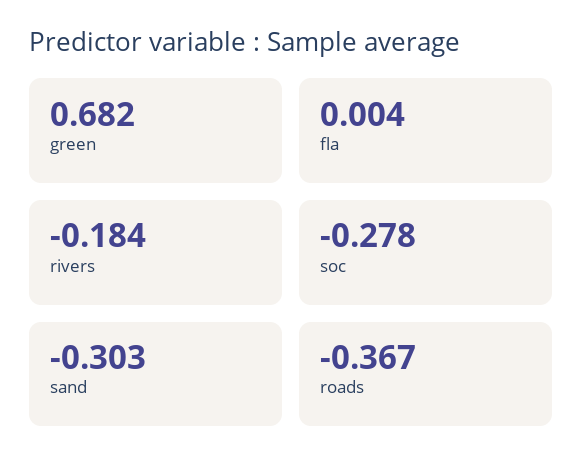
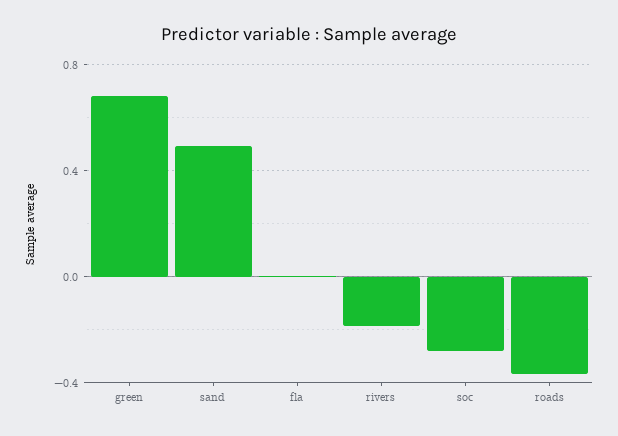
  {
    "green": 0.682,
    "fla": 0.004,
    "rivers": -0.184,
    "soc": -0.278,
-   "sand": -0.303,
+   "sand": 0.5,
    "roads": -0.367
  }

